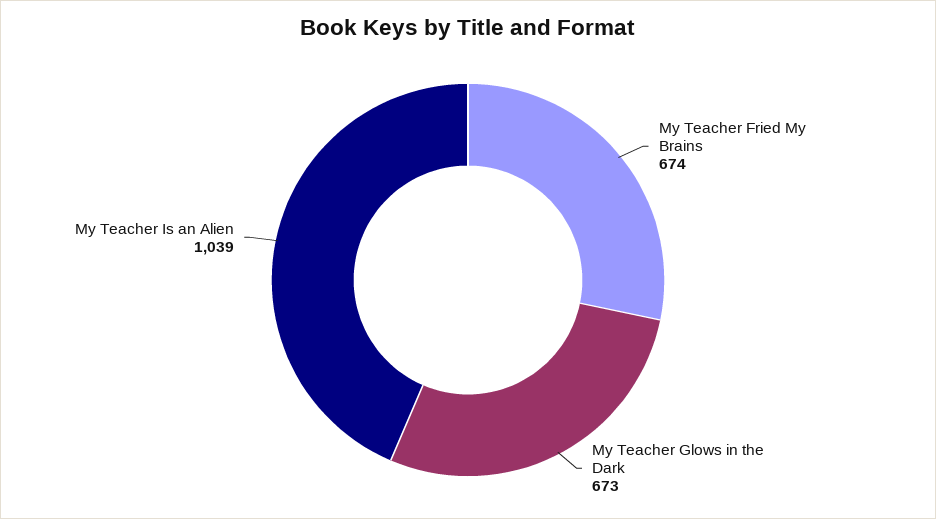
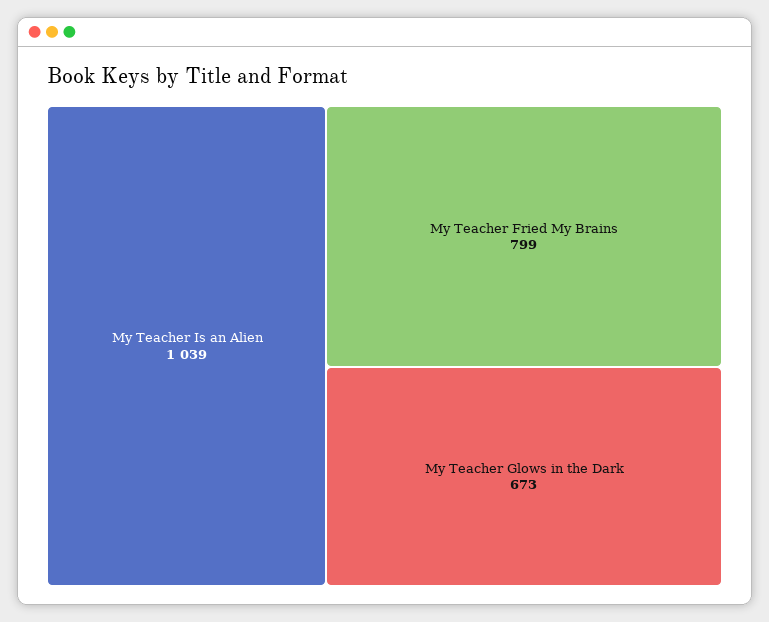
  {
-   "My Teacher Fried My Brains": 674,
+   "My Teacher Fried My Brains": 799,
    "My Teacher Glows in the Dark": 673,
    "My Teacher Is an Alien": 1039
  }

